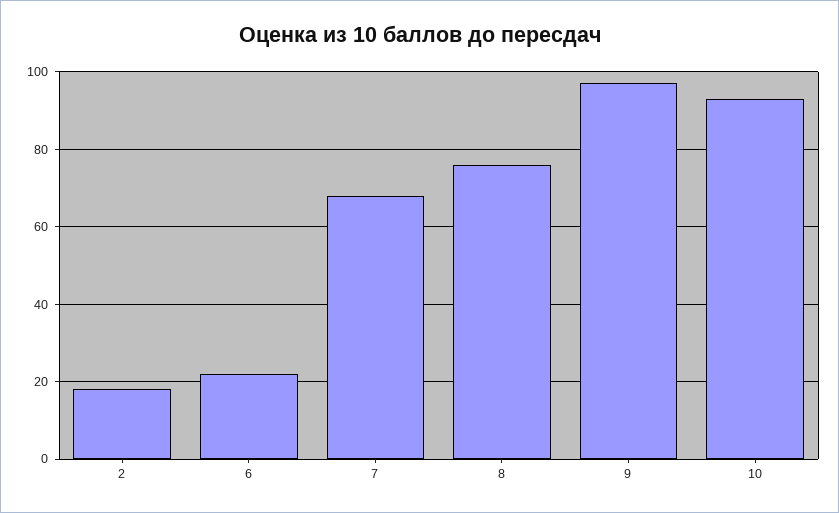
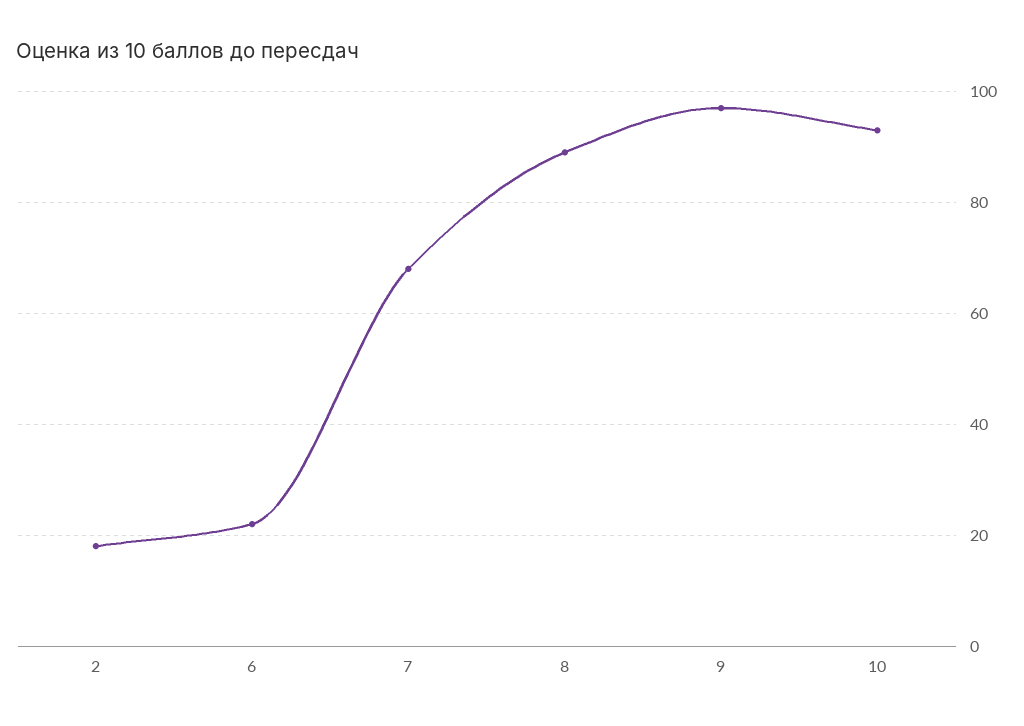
  {
    "2": 20,
    "6": 20,
    "7": 70,
-   "8": 75,
+   "8": 90,
    "9": 95,
    "10": 95
  }

